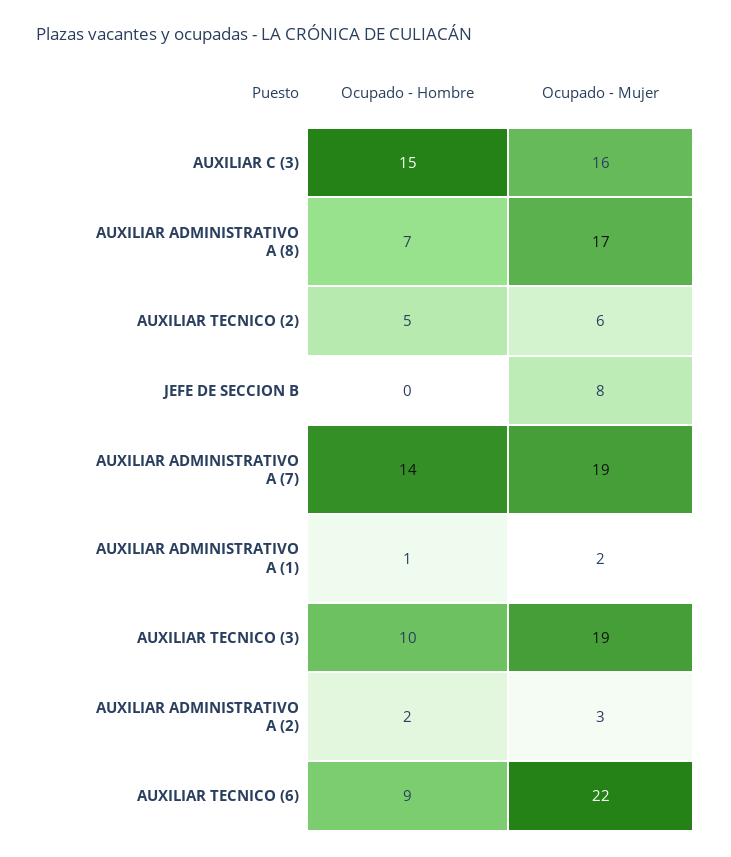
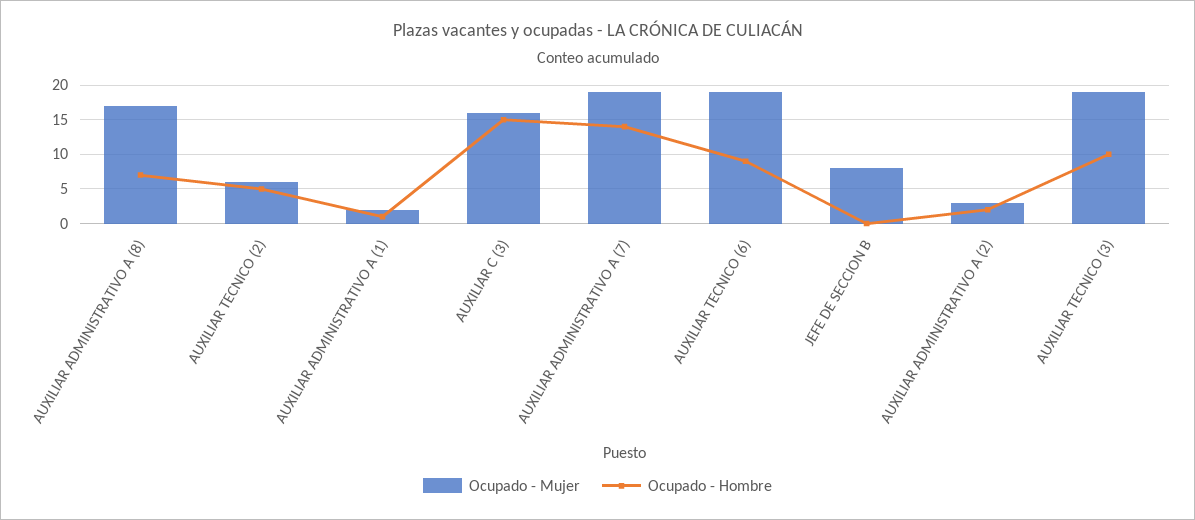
  {
    "Ocupado - Hombre": {
      "AUXILIAR C (3)": 15,
      "AUXILIAR ADMINISTRATIVO A (8)": 7,
      "AUXILIAR TECNICO (2)": 5,
      "JEFE DE SECCION B": 0,
      "AUXILIAR ADMINISTRATIVO A (7)": 14,
      "AUXILIAR ADMINISTRATIVO A (1)": 1,
      "AUXILIAR TECNICO (3)": 10,
      "AUXILIAR ADMINISTRATIVO A (2)": 2,
      "AUXILIAR TECNICO (6)": 9
    },
    "Ocupado - Mujer": {
      "AUXILIAR C (3)": 16,
      "AUXILIAR ADMINISTRATIVO A (8)": 17,
      "AUXILIAR TECNICO (2)": 6,
      "JEFE DE SECCION B": 8,
      "AUXILIAR ADMINISTRATIVO A (7)": 19,
      "AUXILIAR ADMINISTRATIVO A (1)": 2,
      "AUXILIAR TECNICO (3)": 19,
      "AUXILIAR ADMINISTRATIVO A (2)": 3,
-     "AUXILIAR TECNICO (6)": 22
+     "AUXILIAR TECNICO (6)": 19
    }
  }

